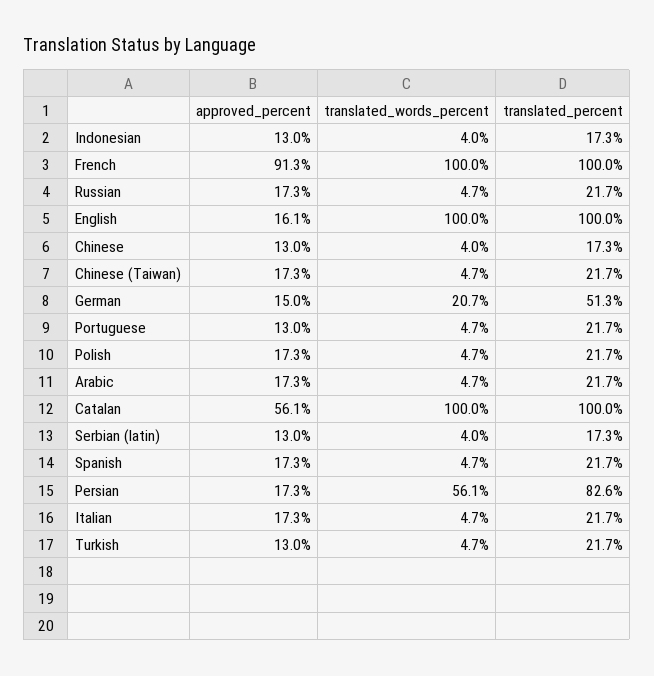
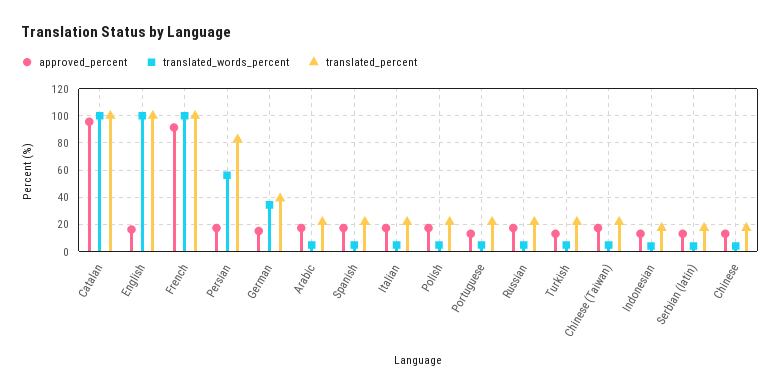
  {
    "approved_percent": {
      "Indonesian": 13,
      "French": 91.3,
      "Russian": 17.3,
      "English": 16.1,
      "Chinese": 13,
      "Chinese (Taiwan)": 17.3,
      "German": 15,
      "Portuguese": 13,
      "Polish": 17.3,
      "Arabic": 17.3,
-     "Catalan": 56.1,
+     "Catalan": 95,
      "Serbian (latin)": 13,
      "Spanish": 17.3,
      "Persian": 17.3,
      "Italian": 17.3,
      "Turkish": 13
    },
    "translated_words_percent": {
      "Indonesian": 4,
      "French": 100,
      "Russian": 4.7,
      "English": 100,
      "Chinese": 4,
      "Chinese (Taiwan)": 4.7,
-     "German": 20.7,
+     "German": 35,
      "Portuguese": 4.7,
      "Polish": 4.7,
      "Arabic": 4.7,
      "Catalan": 100,
      "Serbian (latin)": 4,
      "Spanish": 4.7,
      "Persian": 56.1,
      "Italian": 4.7,
      "Turkish": 4.7
    },
    "translated_percent": {
      "Indonesian": 17.3,
      "French": 100,
      "Russian": 21.7,
      "English": 100,
      "Chinese": 17.3,
      "Chinese (Taiwan)": 21.7,
-     "German": 51.3,
+     "German": 40,
      "Portuguese": 21.7,
      "Polish": 21.7,
      "Arabic": 21.7,
      "Catalan": 100,
      "Serbian (latin)": 17.3,
      "Spanish": 21.7,
      "Persian": 82.6,
      "Italian": 21.7,
      "Turkish": 21.7
    }
  }

